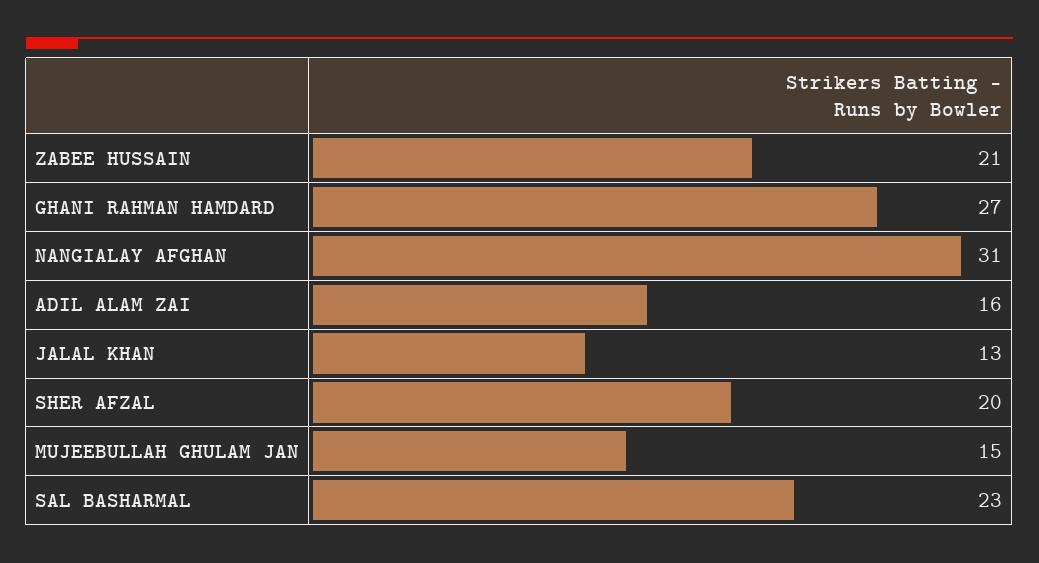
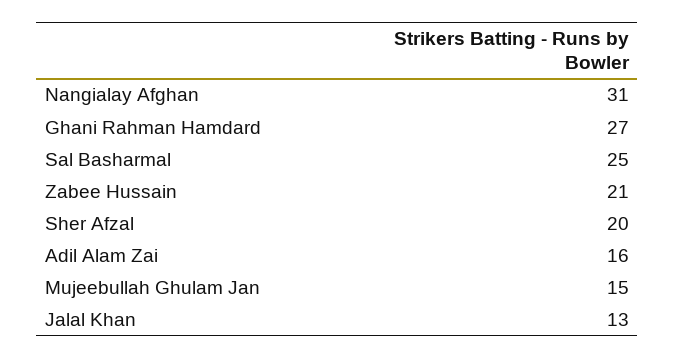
  {
    "ZABEE HUSSAIN": 21,
    "GHANI RAHMAN HAMDARD": 27,
    "NANGIALAY AFGHAN": 31,
    "ADIL ALAM ZAI": 16,
    "JALAL KHAN": 13,
    "SHER AFZAL": 20,
    "MUJEEBULLAH GHULAM JAN": 15,
-   "SAL BASHARMAL": 23
+   "SAL BASHARMAL": 25
  }

